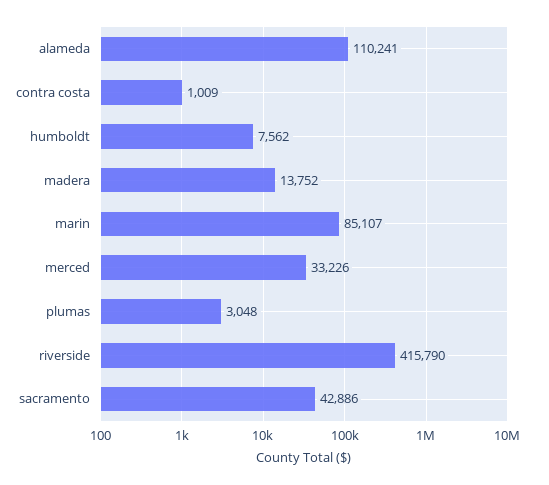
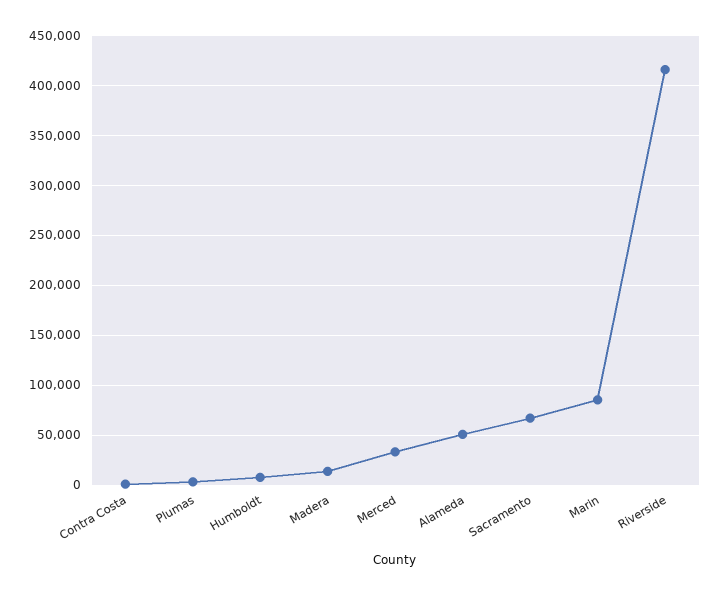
  {
-   "alameda": 110241,
+   "alameda": 50000,
    "contra costa": 1009,
    "humboldt": 7562,
    "madera": 13752,
    "marin": 85107,
    "merced": 33226,
    "plumas": 3048,
    "riverside": 415790,
-   "sacramento": 42886
+   "sacramento": 70000
  }

